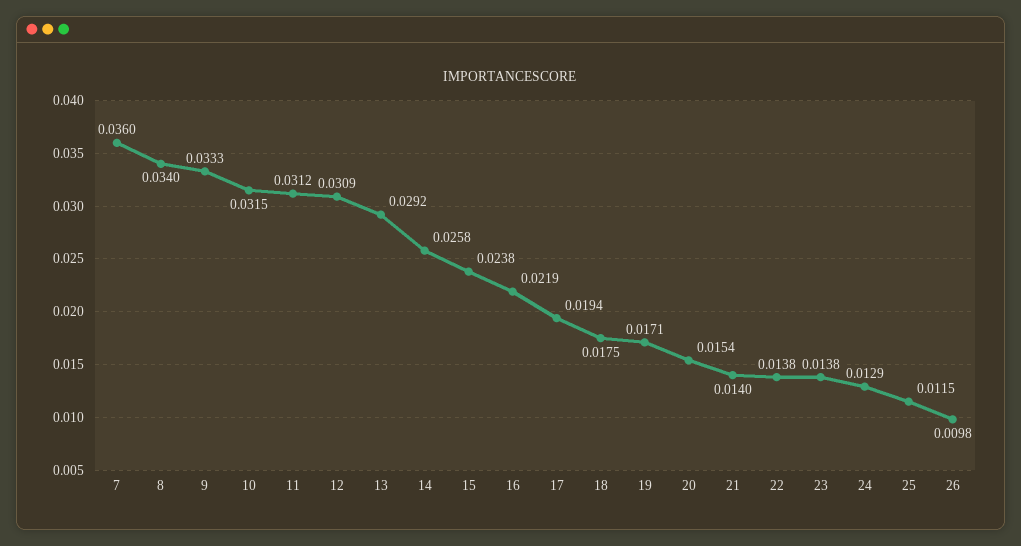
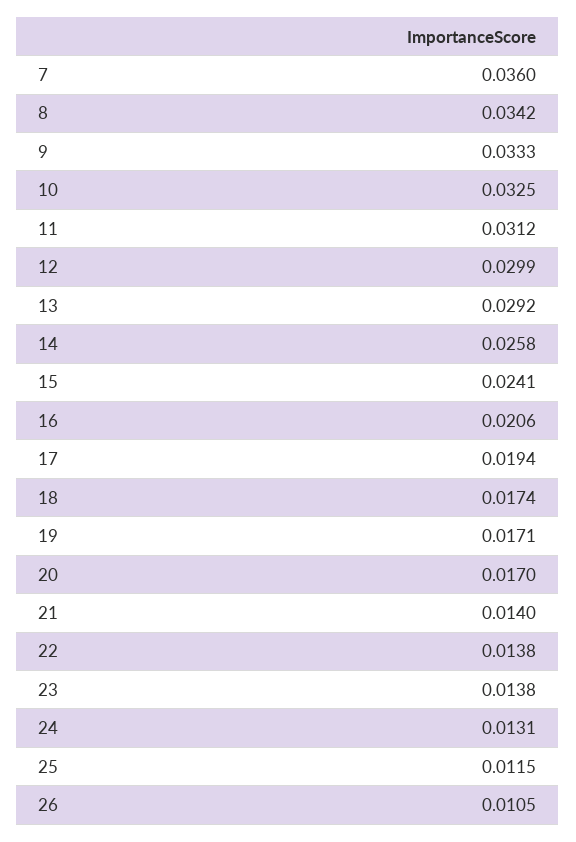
  {
    "7": 0.036,
-   "8": 0.034,
+   "8": 0.0342,
    "9": 0.0333,
-   "10": 0.0315,
+   "10": 0.0325,
    "11": 0.0312,
-   "12": 0.0309,
+   "12": 0.0299,
    "13": 0.0292,
    "14": 0.0258,
-   "15": 0.0238,
+   "15": 0.0241,
-   "16": 0.0219,
+   "16": 0.0206,
    "17": 0.0194,
-   "18": 0.0175,
+   "18": 0.0174,
    "19": 0.0171,
-   "20": 0.0154,
+   "20": 0.017,
    "21": 0.014,
    "22": 0.0138,
    "23": 0.0138,
-   "24": 0.0129,
+   "24": 0.0131,
    "25": 0.0115,
-   "26": 0.0098
+   "26": 0.0105
  }

